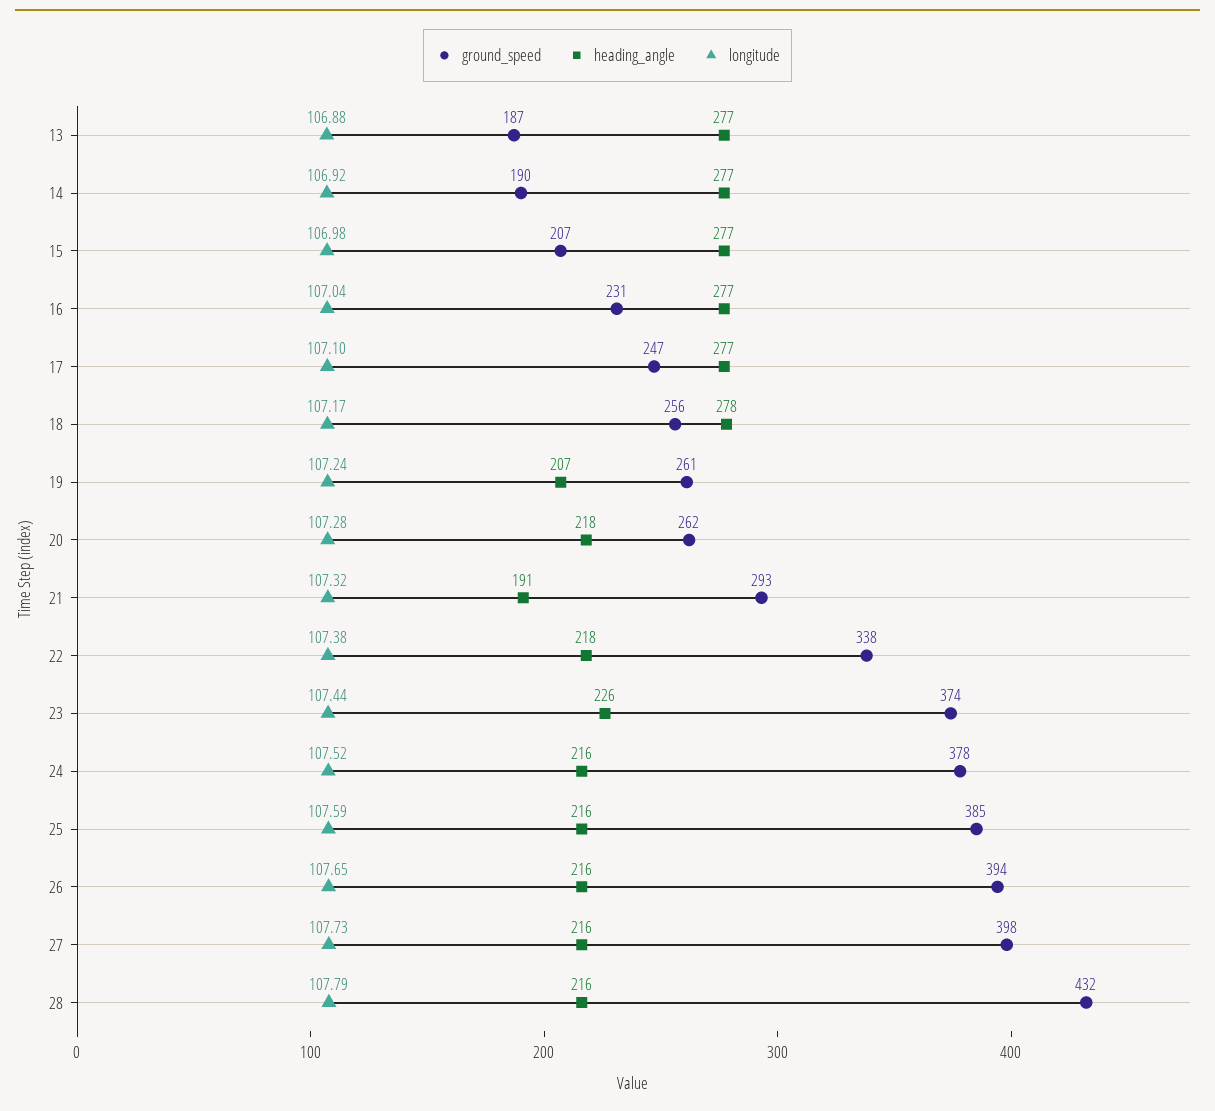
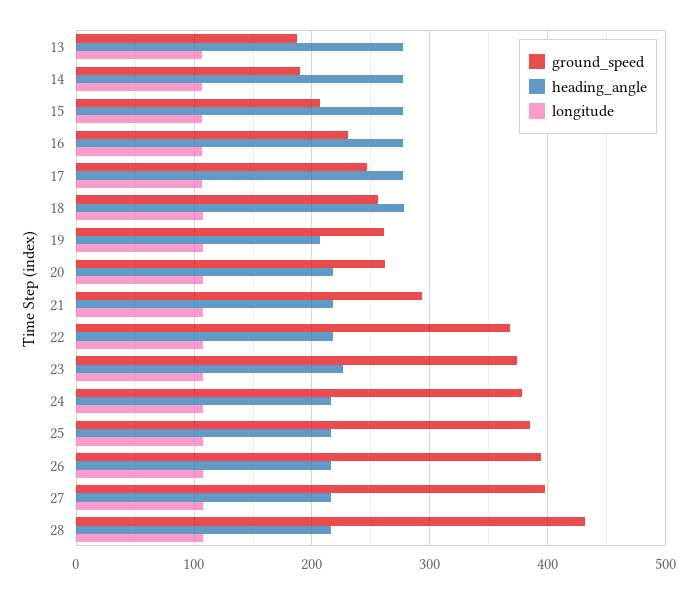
  {
    "ground_speed": {
      "13": 187,
      "14": 190,
      "15": 207,
      "16": 231,
      "17": 247,
      "18": 256,
      "19": 261,
      "20": 262,
      "21": 293,
-     "22": 338,
+     "22": 370,
      "23": 374,
      "24": 378,
      "25": 385,
      "26": 394,
      "27": 398,
      "28": 432
    },
    "heading_angle": {
      "13": 277,
      "14": 277,
      "15": 277,
      "16": 277,
      "17": 277,
      "18": 278,
      "19": 207,
      "20": 218,
-     "21": 191,
+     "21": 220,
      "22": 218,
      "23": 226,
      "24": 216,
      "25": 216,
      "26": 216,
      "27": 216,
      "28": 216
    },
    "longitude": {
      "13": 106.88,
      "14": 106.92,
      "15": 106.98,
      "16": 107.04,
      "17": 107.1,
      "18": 107.17,
      "19": 107.24,
      "20": 107.28,
      "21": 107.32,
      "22": 107.38,
      "23": 107.44,
      "24": 107.52,
      "25": 107.59,
      "26": 107.65,
      "27": 107.73,
      "28": 107.79
    }
  }

